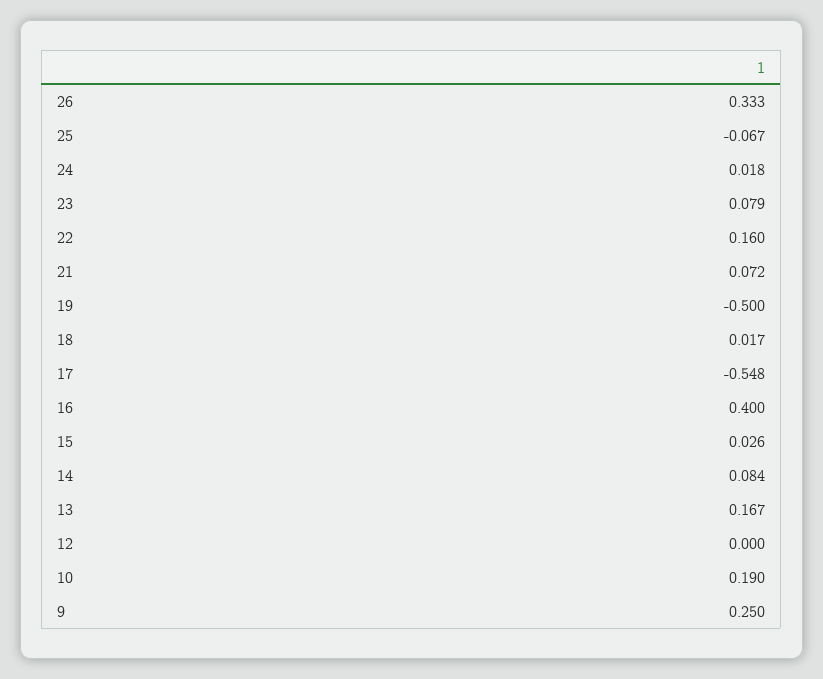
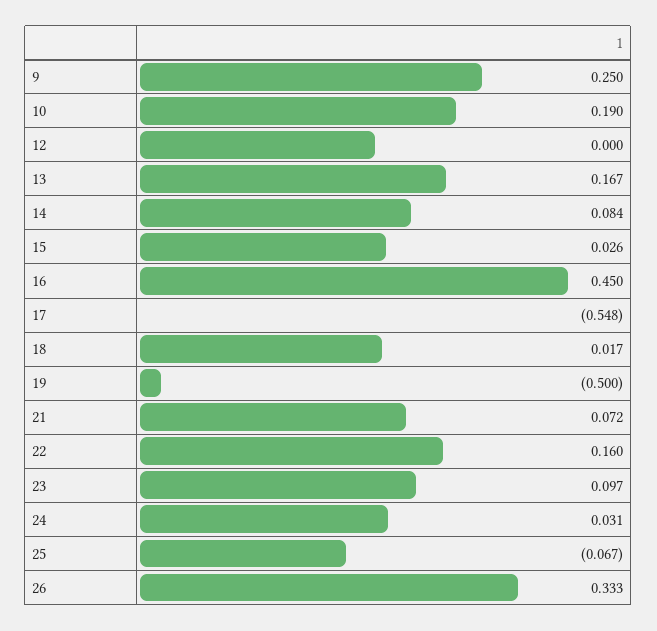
  {
    "26": 0.333,
    "25": -0.067,
-   "24": 0.018,
+   "24": 0.031,
-   "23": 0.079,
+   "23": 0.097,
    "22": 0.16,
    "21": 0.072,
    "19": -0.5,
    "18": 0.017,
    "17": -0.548,
-   "16": 0.4,
+   "16": 0.45,
    "15": 0.026,
    "14": 0.084,
    "13": 0.167,
    "12": 0,
    "10": 0.19,
    "9": 0.25
  }

